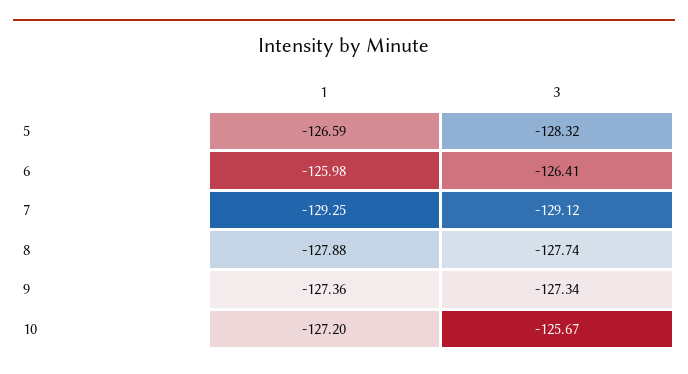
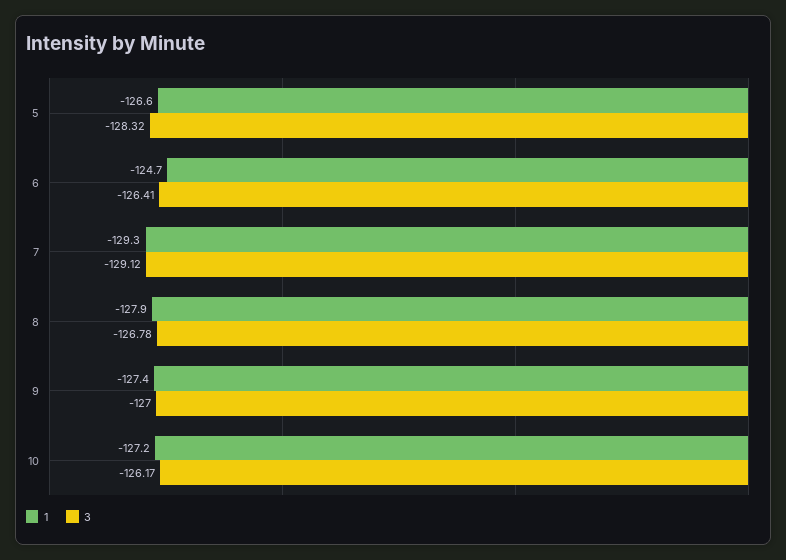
  {
    "1": {
      "5": -126.59,
-     "6": -125.98,
+     "6": -124.7,
      "7": -129.25,
      "8": -127.88,
      "9": -127.36,
      "10": -127.2
    },
    "3": {
      "5": -128.32,
      "6": -126.41,
      "7": -129.12,
-     "8": -127.74,
+     "8": -126.78,
-     "9": -127.34,
+     "9": -127,
-     "10": -125.67
+     "10": -126.17
    }
  }

